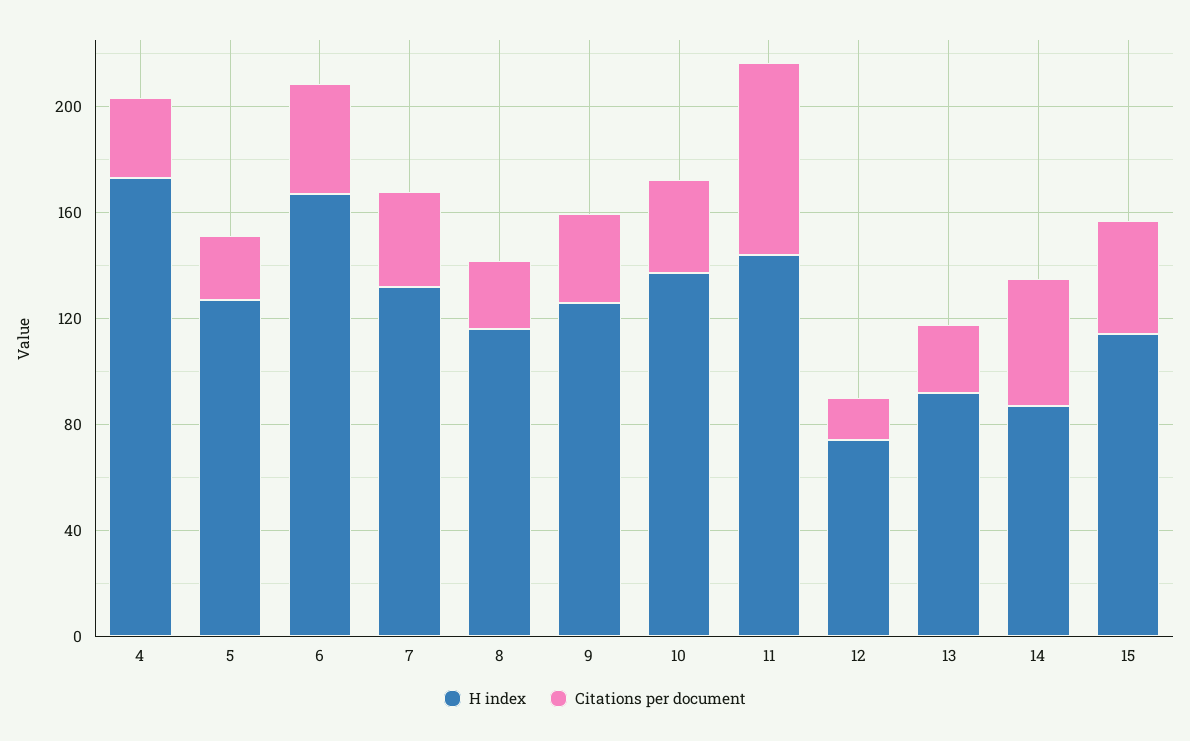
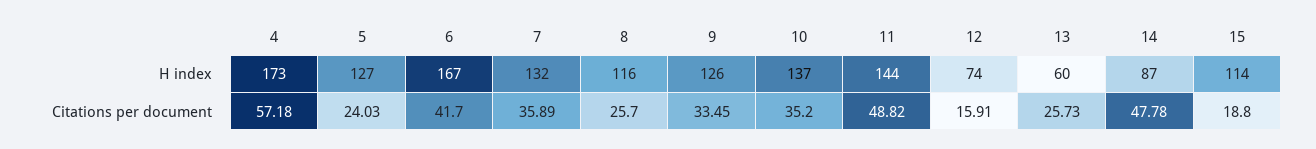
  {
    "H index": {
      "4": 173,
      "5": 127,
      "6": 167,
      "7": 132,
      "8": 116,
      "9": 126,
      "10": 137,
      "11": 144,
      "12": 74,
-     "13": 90,
+     "13": 60,
      "14": 87,
      "15": 114
    },
    "Citations per document": {
-     "4": 30,
+     "4": 57.18,
      "5": 24.03,
      "6": 41.7,
      "7": 35.89,
      "8": 25.7,
      "9": 33.45,
      "10": 35.2,
-     "11": 70,
+     "11": 48.82,
      "12": 15.91,
      "13": 25.73,
      "14": 47.78,
-     "15": 40
+     "15": 18.8
    }
  }

